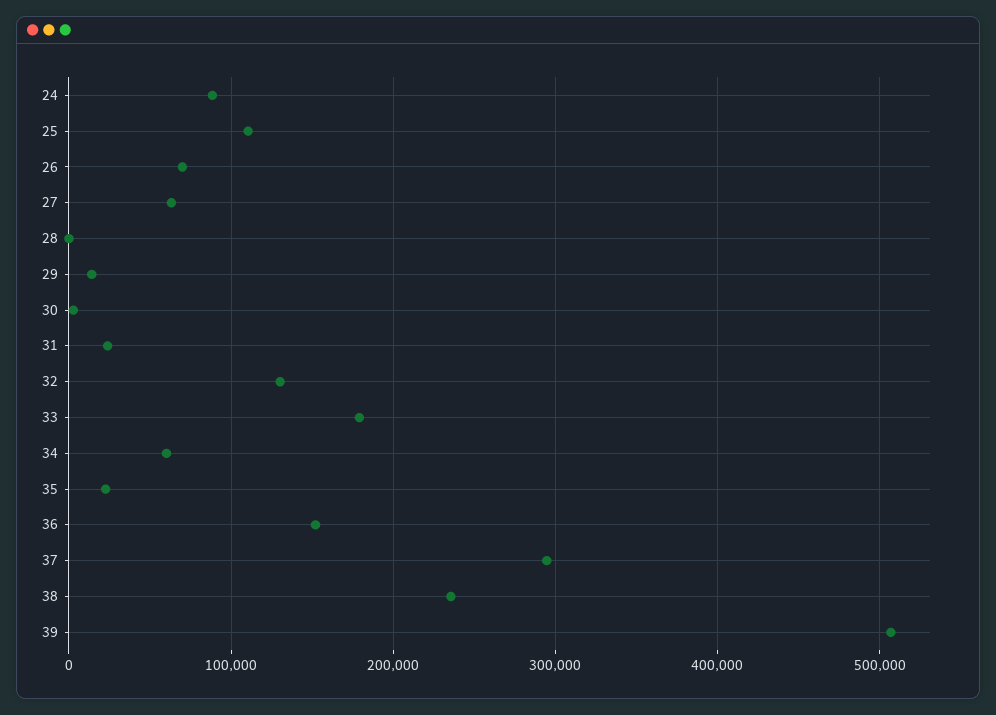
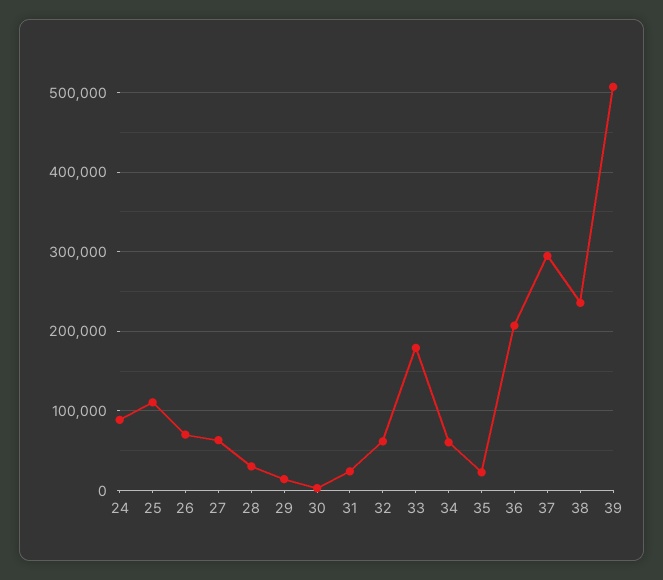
  {
    "24": 90000,
    "25": 110000,
    "26": 70000,
    "27": 60000,
-   "28": 0,
+   "28": 30000,
    "29": 10000,
    "30": 0,
    "31": 20000,
-   "32": 130000,
+   "32": 60000,
    "33": 180000,
    "34": 60000,
    "35": 20000,
-   "36": 150000,
+   "36": 210000,
    "37": 290000,
    "38": 240000,
    "39": 510000
  }

